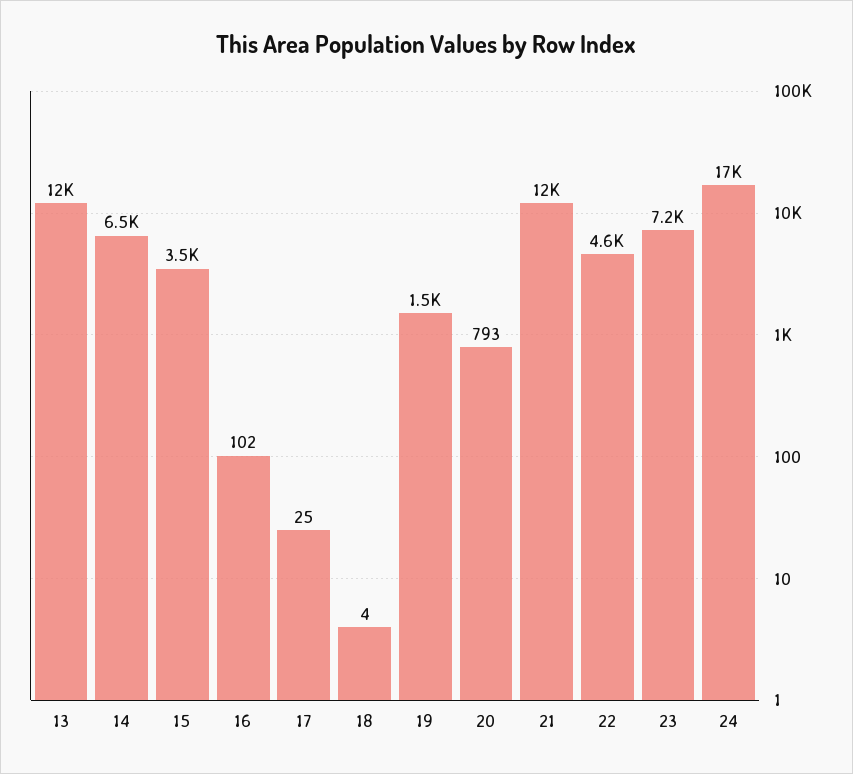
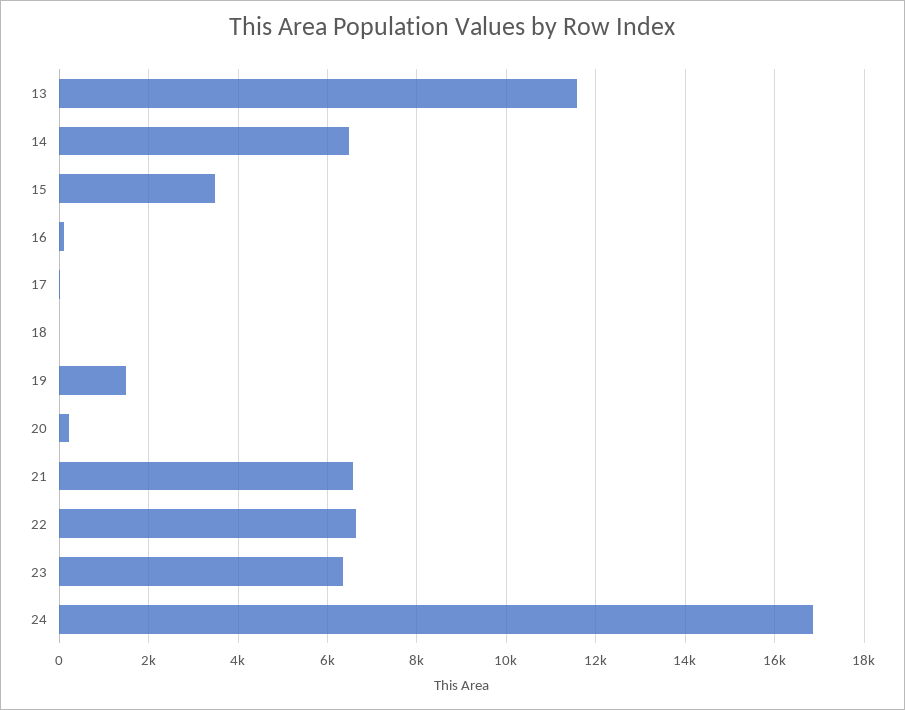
  {
    "13": 12000,
    "14": 6500,
    "15": 3500,
    "16": 102,
    "17": 25,
    "18": 4,
    "19": 1500,
-   "20": 793,
+   "20": 200,
-   "21": 12000,
+   "21": 6600,
-   "22": 4600,
+   "22": 6600,
-   "23": 7200,
+   "23": 6400,
    "24": 17000
  }

